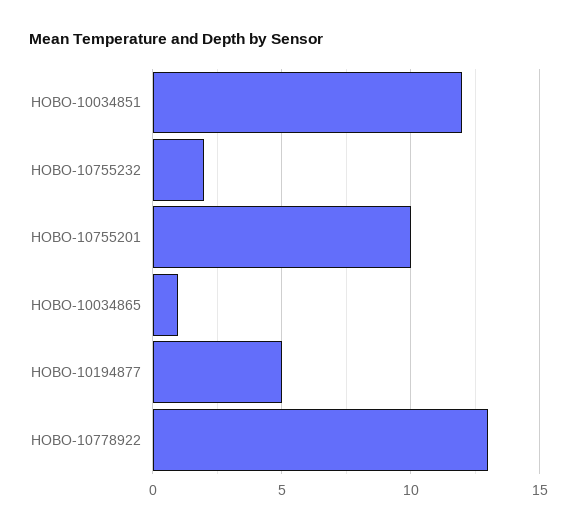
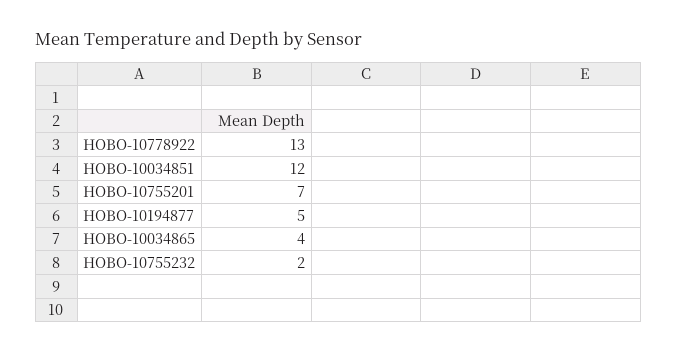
  {
    "HOBO-10034851": 12,
    "HOBO-10755232": 2,
-   "HOBO-10755201": 10,
+   "HOBO-10755201": 7,
-   "HOBO-10034865": 1,
+   "HOBO-10034865": 4,
    "HOBO-10194877": 5,
    "HOBO-10778922": 13
  }

